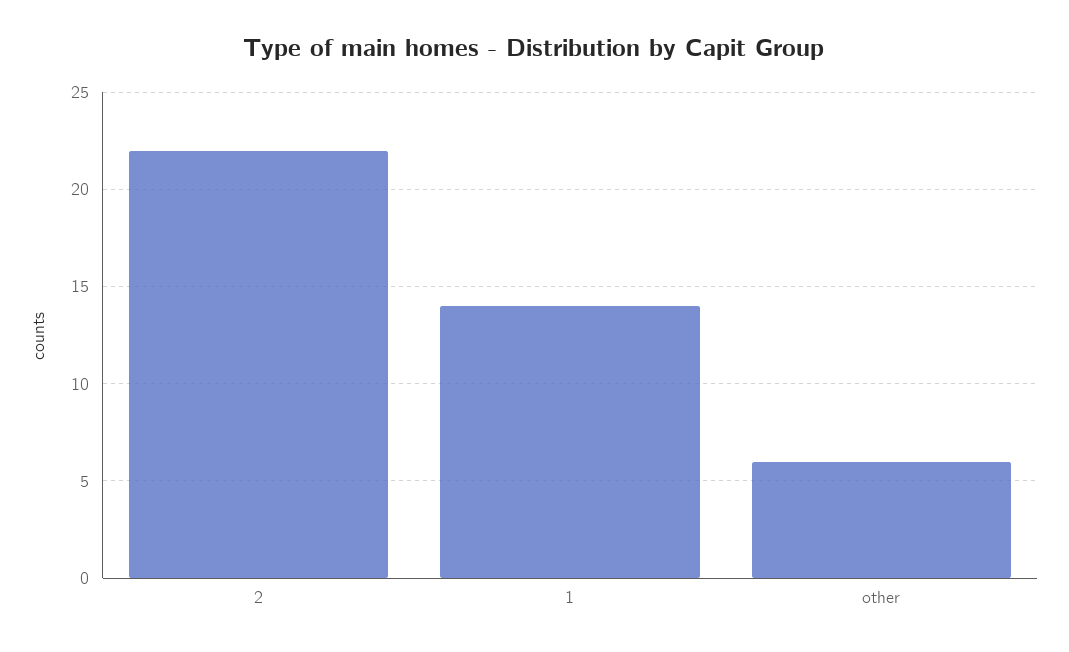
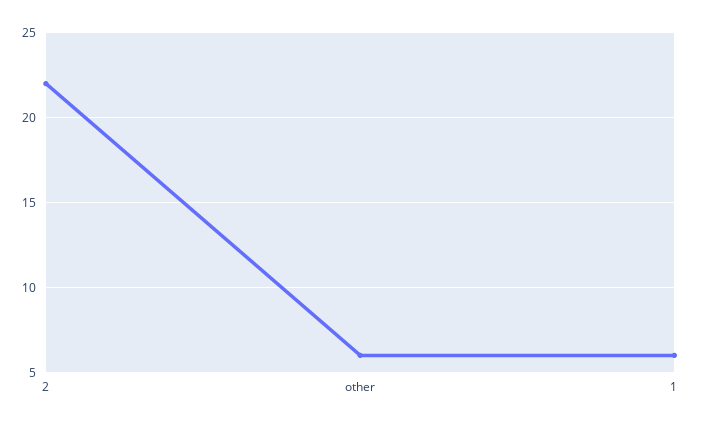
  {
    "2": 22,
-   "1": 14,
+   "1": 6,
    "other": 6
  }

